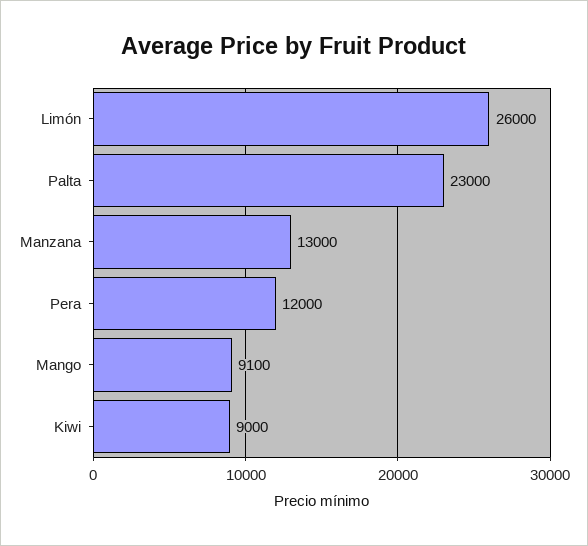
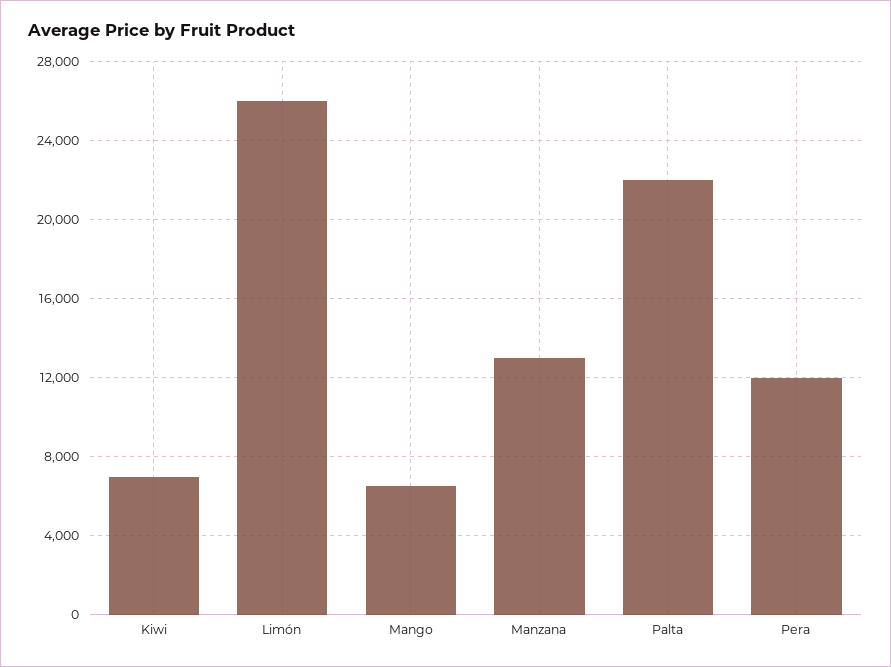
  {
    "Limón": 26000,
-   "Palta": 23000,
+   "Palta": 22000,
    "Manzana": 13000,
    "Pera": 12000,
-   "Mango": 9100,
+   "Mango": 6500,
-   "Kiwi": 9000
+   "Kiwi": 7000
  }

